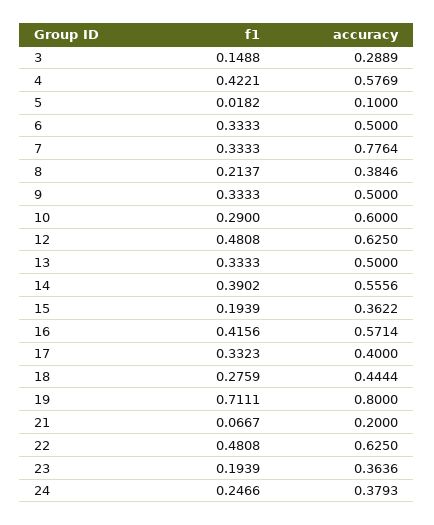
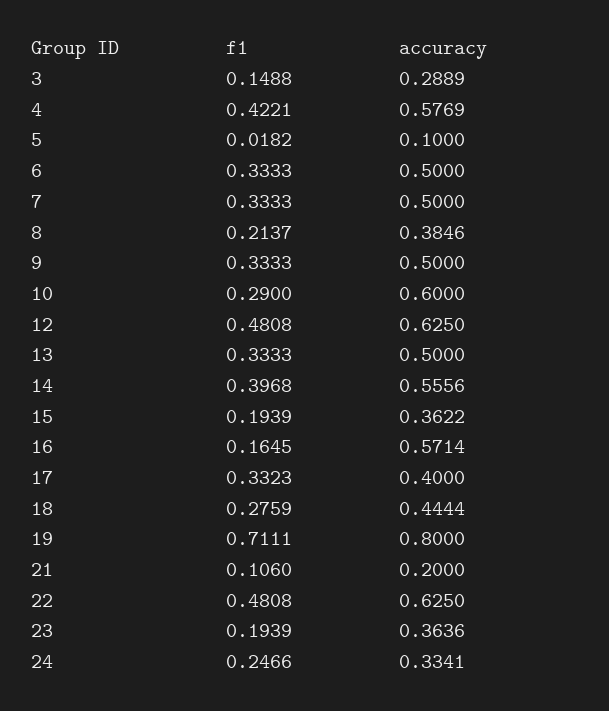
  {
    "f1": {
      "3": 0.1488,
      "4": 0.4221,
      "5": 0.0182,
      "6": 0.3333,
      "7": 0.3333,
      "8": 0.2137,
      "9": 0.3333,
      "10": 0.29,
      "12": 0.4808,
      "13": 0.3333,
-     "14": 0.3902,
+     "14": 0.3968,
      "15": 0.1939,
-     "16": 0.4156,
+     "16": 0.1645,
      "17": 0.3323,
      "18": 0.2759,
      "19": 0.7111,
-     "21": 0.0667,
+     "21": 0.106,
      "22": 0.4808,
      "23": 0.1939,
      "24": 0.2466
    },
    "accuracy": {
      "3": 0.2889,
      "4": 0.5769,
      "5": 0.1,
      "6": 0.5,
-     "7": 0.7764,
+     "7": 0.5,
      "8": 0.3846,
      "9": 0.5,
      "10": 0.6,
      "12": 0.625,
      "13": 0.5,
      "14": 0.5556,
      "15": 0.3622,
      "16": 0.5714,
      "17": 0.4,
      "18": 0.4444,
      "19": 0.8,
      "21": 0.2,
      "22": 0.625,
      "23": 0.3636,
-     "24": 0.3793
+     "24": 0.3341
    }
  }

